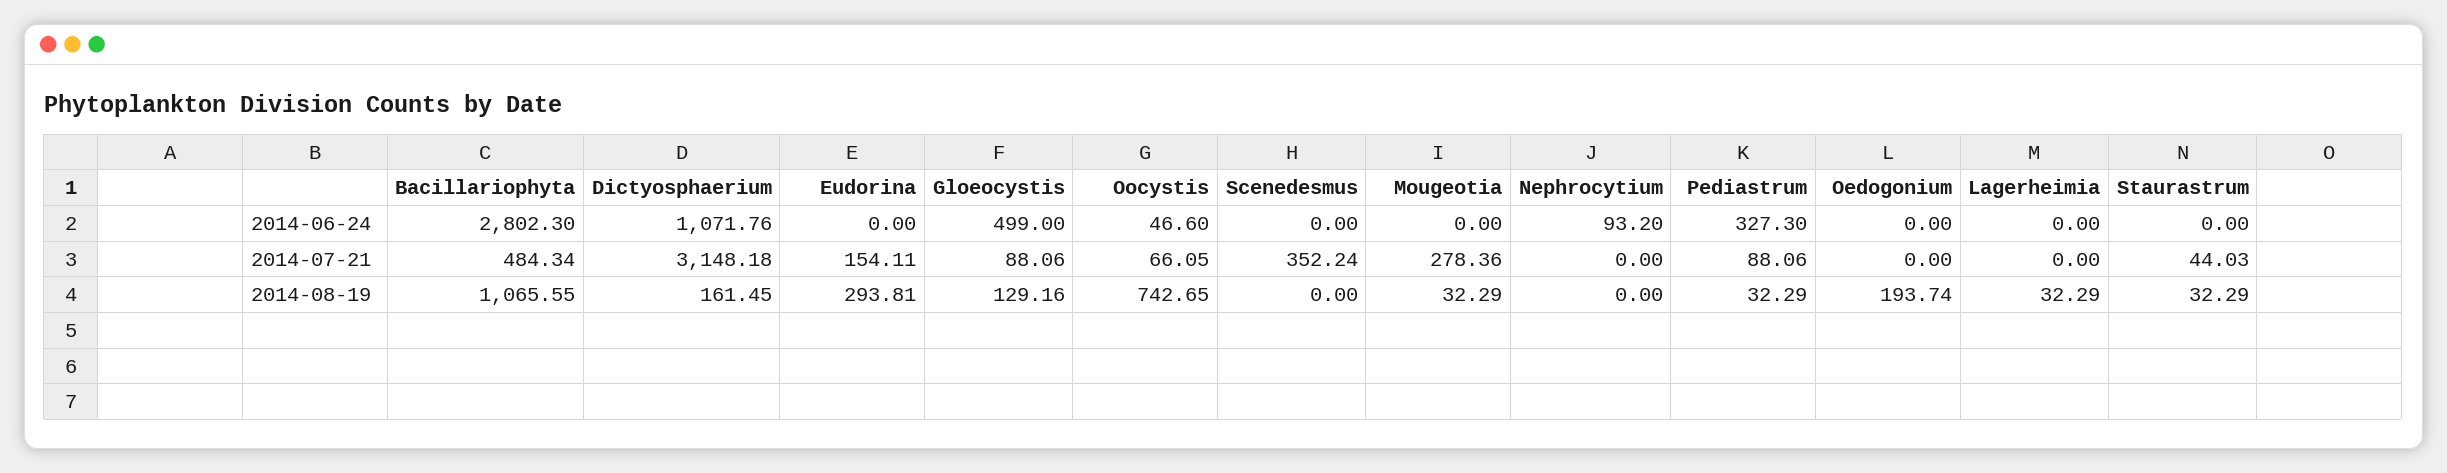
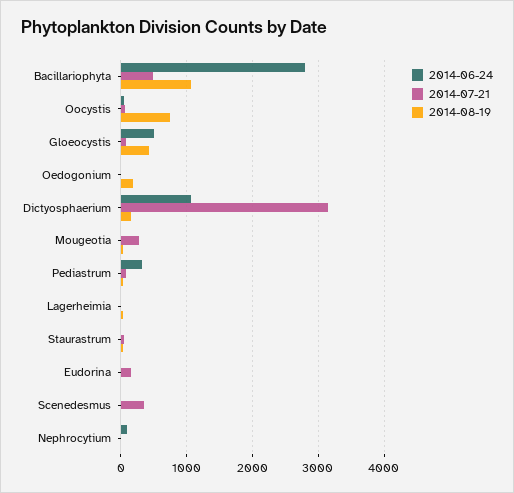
  {
    "2014-06-24": {
      "Bacillariophyta": 2802.3,
      "Dictyosphaerium": 1071.76,
      "Eudorina": 0,
      "Gloeocystis": 499,
      "Oocystis": 46.6,
      "Scenedesmus": 0,
      "Mougeotia": 0,
      "Nephrocytium": 93.2,
      "Pediastrum": 327.3,
      "Oedogonium": 0,
      "Lagerheimia": 0,
      "Staurastrum": 0
    },
    "2014-07-21": {
      "Bacillariophyta": 484.34,
      "Dictyosphaerium": 3148.18,
      "Eudorina": 154.11,
      "Gloeocystis": 88.06,
      "Oocystis": 66.05,
      "Scenedesmus": 352.24,
      "Mougeotia": 278.36,
      "Nephrocytium": 0,
      "Pediastrum": 88.06,
      "Oedogonium": 0,
      "Lagerheimia": 0,
      "Staurastrum": 44.03
    },
    "2014-08-19": {
      "Bacillariophyta": 1065.55,
      "Dictyosphaerium": 161.45,
-     "Eudorina": 293.81,
+     "Eudorina": 0,
-     "Gloeocystis": 129.16,
+     "Gloeocystis": 400,
      "Oocystis": 742.65,
      "Scenedesmus": 0,
      "Mougeotia": 32.29,
      "Nephrocytium": 0,
      "Pediastrum": 32.29,
      "Oedogonium": 193.74,
      "Lagerheimia": 32.29,
      "Staurastrum": 32.29
    }
  }

